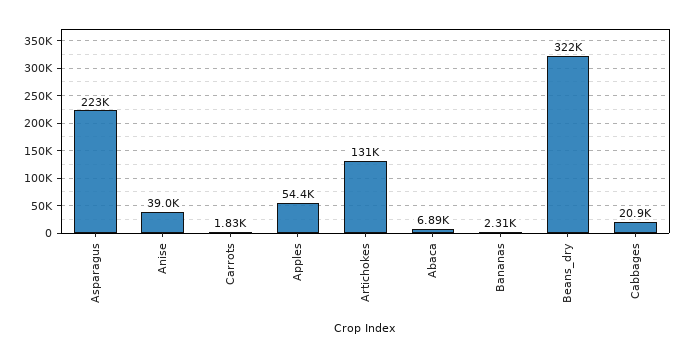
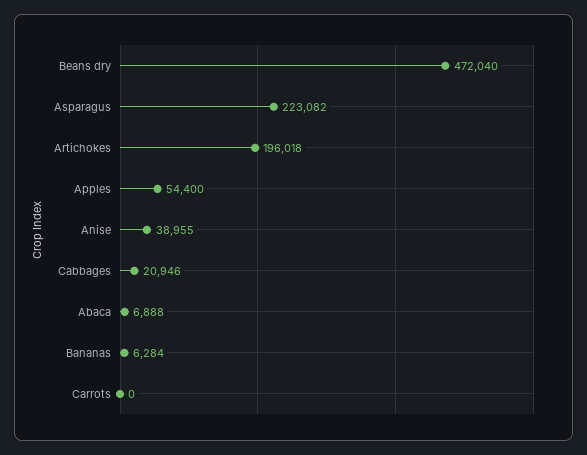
  {
    "Asparagus": 223082,
    "Anise": 38955,
-   "Carrots": 1830,
+   "Carrots": 0,
    "Apples": 54400,
-   "Artichokes": 131000,
+   "Artichokes": 196018,
    "Abaca": 6888,
-   "Bananas": 2310,
+   "Bananas": 6284,
-   "Beans_dry": 322000,
+   "Beans_dry": 472040,
    "Cabbages": 20946
  }

